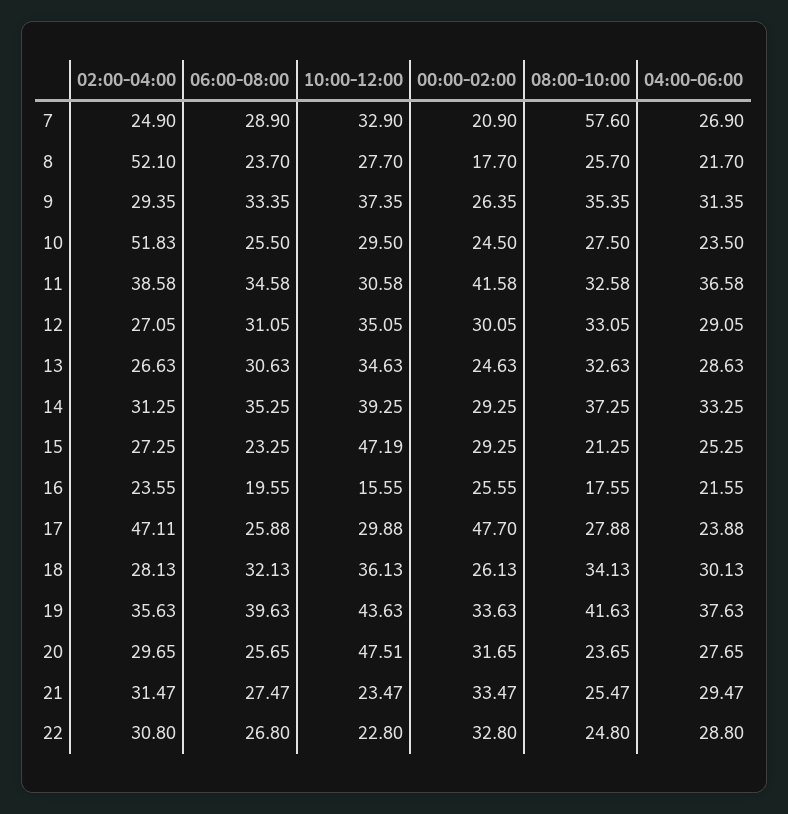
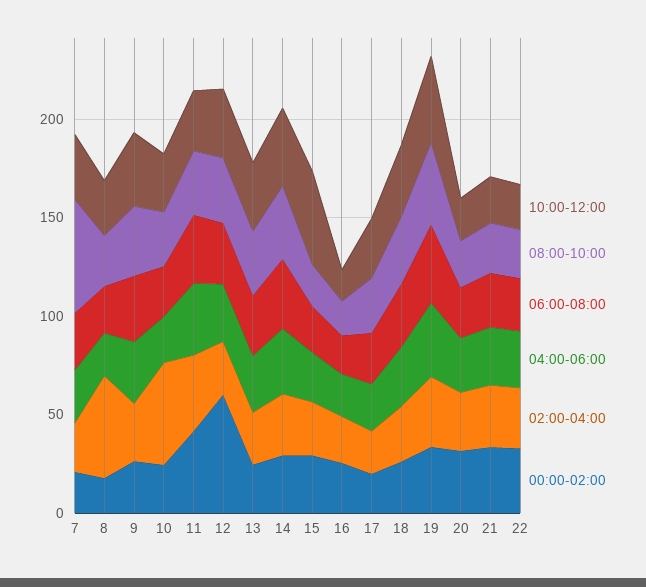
  {
    "02:00-04:00": {
      "7": 24.9,
      "8": 52.1,
      "9": 29.35,
      "10": 51.83,
      "11": 38.58,
      "12": 27.05,
      "13": 26.63,
      "14": 31.25,
      "15": 27.25,
      "16": 23.55,
-     "17": 47.11,
+     "17": 20,
      "18": 28.13,
      "19": 35.63,
      "20": 29.65,
      "21": 31.47,
      "22": 30.8
    },
    "06:00-08:00": {
      "7": 28.9,
      "8": 23.7,
      "9": 33.35,
      "10": 25.5,
      "11": 34.58,
      "12": 31.05,
      "13": 30.63,
      "14": 35.25,
      "15": 23.25,
      "16": 19.55,
      "17": 25.88,
      "18": 32.13,
      "19": 39.63,
      "20": 25.65,
      "21": 27.47,
      "22": 26.8
    },
    "10:00-12:00": {
      "7": 32.9,
      "8": 27.7,
      "9": 37.35,
      "10": 29.5,
      "11": 30.58,
      "12": 35.05,
      "13": 34.63,
      "14": 39.25,
      "15": 47.19,
      "16": 15.55,
      "17": 29.88,
      "18": 36.13,
      "19": 43.63,
-     "20": 47.51,
+     "20": 20,
      "21": 23.47,
      "22": 22.8
    },
    "00:00-02:00": {
      "7": 20.9,
      "8": 17.7,
      "9": 26.35,
      "10": 24.5,
      "11": 41.58,
-     "12": 30.05,
+     "12": 60,
      "13": 24.63,
      "14": 29.25,
      "15": 29.25,
      "16": 25.55,
-     "17": 47.7,
+     "17": 20,
      "18": 26.13,
      "19": 33.63,
      "20": 31.65,
      "21": 33.47,
      "22": 32.8
    },
    "08:00-10:00": {
      "7": 57.6,
      "8": 25.7,
      "9": 35.35,
      "10": 27.5,
      "11": 32.58,
      "12": 33.05,
      "13": 32.63,
      "14": 37.25,
      "15": 21.25,
      "16": 17.55,
      "17": 27.88,
      "18": 34.13,
      "19": 41.63,
      "20": 23.65,
      "21": 25.47,
      "22": 24.8
    },
    "04:00-06:00": {
      "7": 26.9,
      "8": 21.7,
      "9": 31.35,
      "10": 23.5,
      "11": 36.58,
      "12": 29.05,
      "13": 28.63,
      "14": 33.25,
      "15": 25.25,
      "16": 21.55,
      "17": 23.88,
      "18": 30.13,
      "19": 37.63,
      "20": 27.65,
      "21": 29.47,
      "22": 28.8
    }
  }

